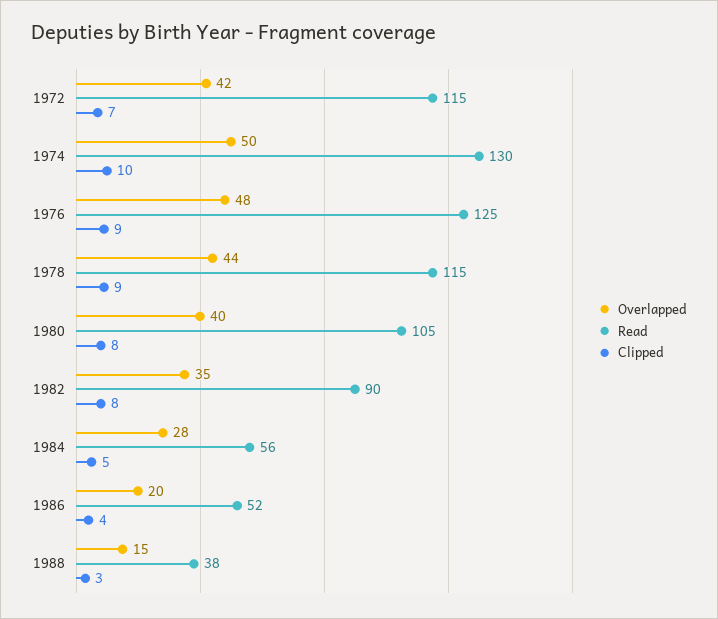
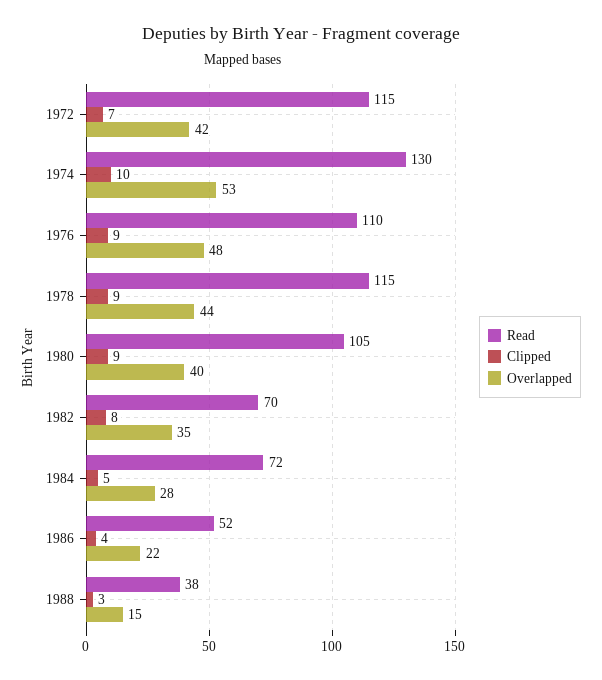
  {
    "Overlapped": {
      "1972": 42,
-     "1974": 50,
+     "1974": 53,
      "1976": 48,
      "1978": 44,
      "1980": 40,
      "1982": 35,
      "1984": 28,
-     "1986": 20,
+     "1986": 22,
      "1988": 15
    },
    "Read": {
      "1972": 115,
      "1974": 130,
-     "1976": 125,
+     "1976": 110,
      "1978": 115,
      "1980": 105,
-     "1982": 90,
+     "1982": 70,
-     "1984": 56,
+     "1984": 72,
      "1986": 52,
      "1988": 38
    },
    "Clipped": {
      "1972": 7,
      "1974": 10,
      "1976": 9,
      "1978": 9,
-     "1980": 8,
+     "1980": 9,
      "1982": 8,
      "1984": 5,
      "1986": 4,
      "1988": 3
    }
  }

